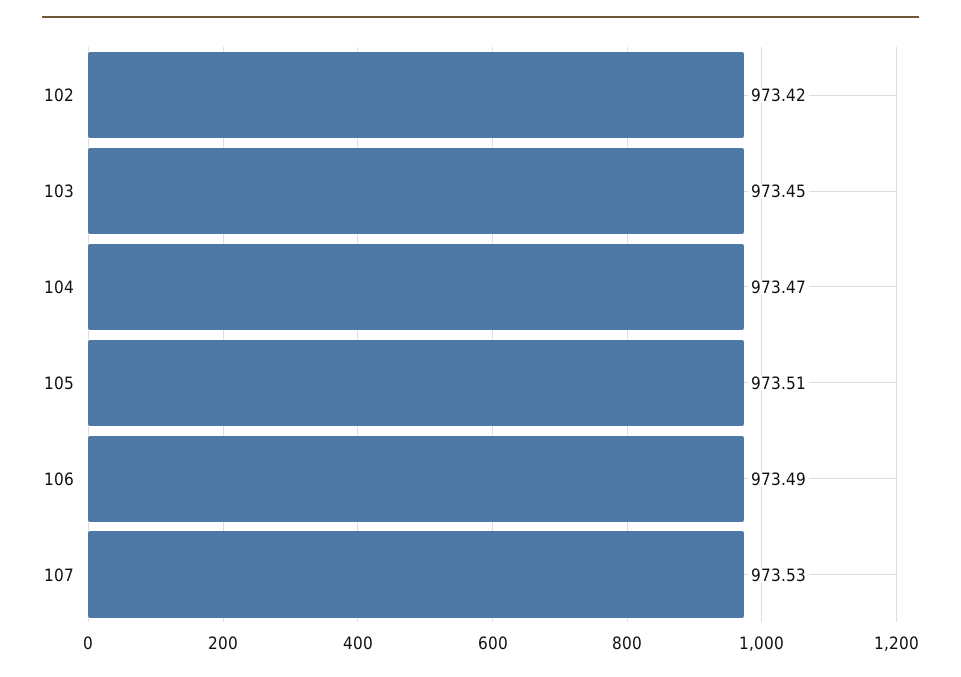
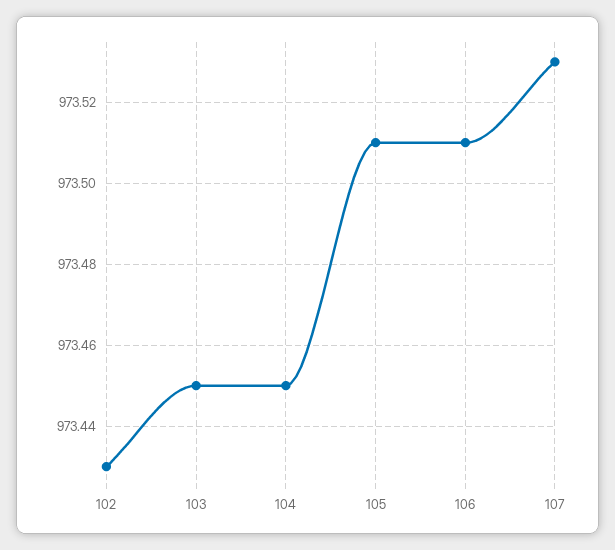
  {
-   "102": 973.42,
+   "102": 973.43,
    "103": 973.45,
-   "104": 973.47,
+   "104": 973.45,
    "105": 973.51,
-   "106": 973.49,
+   "106": 973.51,
    "107": 973.53
  }

